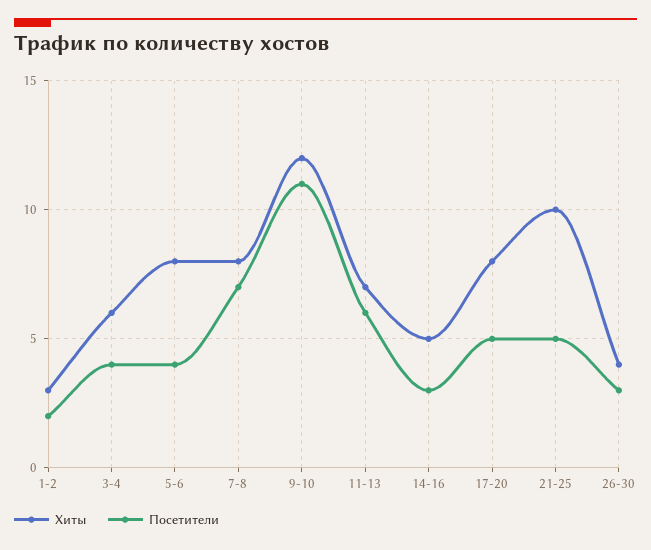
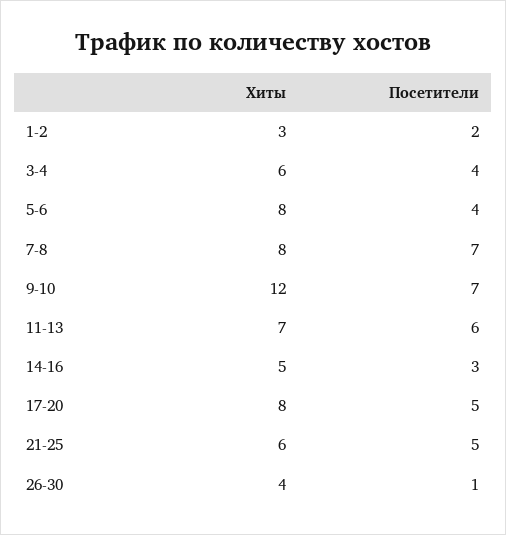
  {
    "Хиты": {
      "1-2": 3,
      "3-4": 6,
      "5-6": 8,
      "7-8": 8,
      "9-10": 12,
      "11-13": 7,
      "14-16": 5,
      "17-20": 8,
-     "21-25": 10,
+     "21-25": 6,
      "26-30": 4
    },
    "Посетители": {
      "1-2": 2,
      "3-4": 4,
      "5-6": 4,
      "7-8": 7,
-     "9-10": 11,
+     "9-10": 7,
      "11-13": 6,
      "14-16": 3,
      "17-20": 5,
      "21-25": 5,
-     "26-30": 3
+     "26-30": 1
    }
  }

